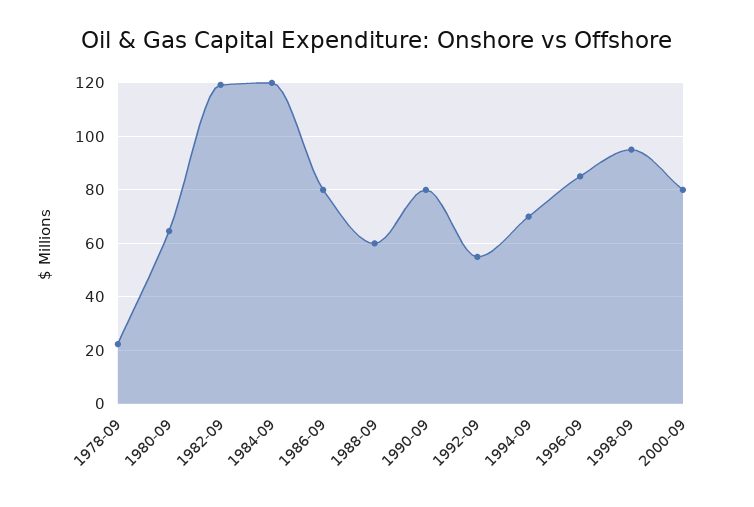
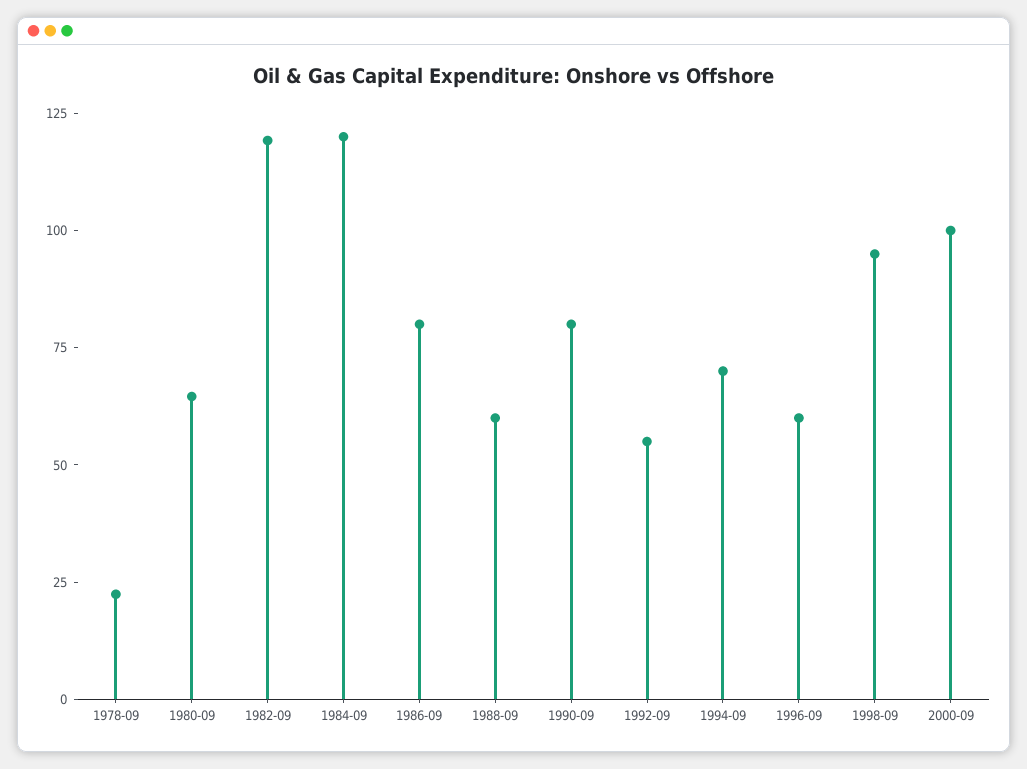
  {
    "1978-09": 22.5,
    "1980-09": 65,
    "1982-09": 120,
    "1984-09": 120,
    "1986-09": 80,
    "1988-09": 60,
    "1990-09": 80,
    "1992-09": 55,
    "1994-09": 70,
-   "1996-09": 85,
+   "1996-09": 60,
    "1998-09": 95,
-   "2000-09": 80
+   "2000-09": 100
  }

